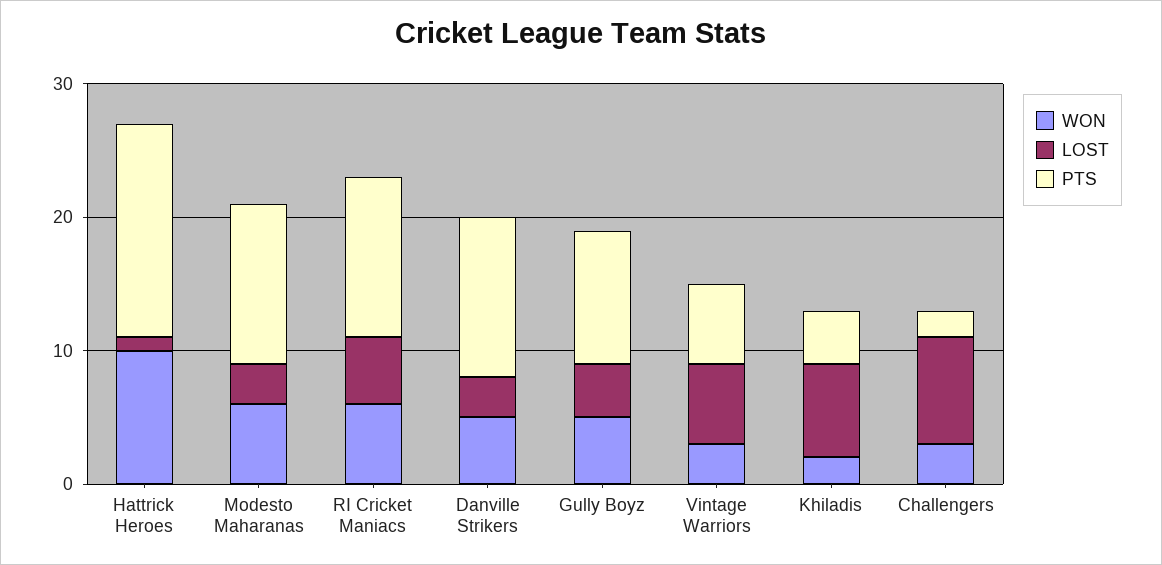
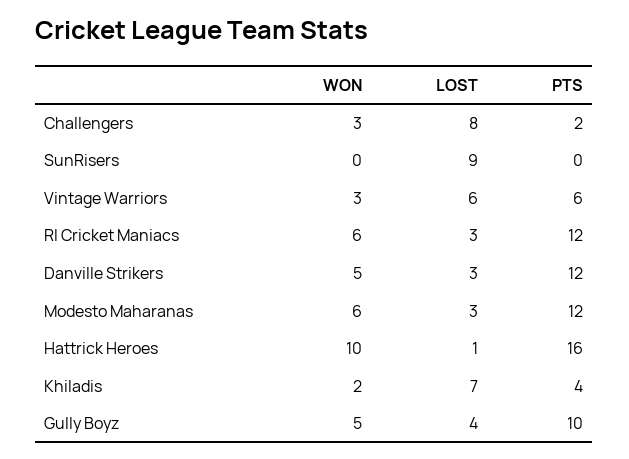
  {
    "WON": {
      "Hattrick Heroes": 10,
      "Modesto Maharanas": 6,
      "RI Cricket Maniacs": 6,
      "Danville Strikers": 5,
      "Gully Boyz": 5,
      "Vintage Warriors": 3,
      "Khiladis": 2,
-     "Challengers": 3
+     "Challengers": 3,
+     "SunRisers": 0
    },
    "LOST": {
      "Hattrick Heroes": 1,
      "Modesto Maharanas": 3,
-     "RI Cricket Maniacs": 5,
+     "RI Cricket Maniacs": 3,
      "Danville Strikers": 3,
      "Gully Boyz": 4,
      "Vintage Warriors": 6,
      "Khiladis": 7,
-     "Challengers": 8
+     "Challengers": 8,
+     "SunRisers": 9
    },
    "PTS": {
      "Hattrick Heroes": 16,
      "Modesto Maharanas": 12,
      "RI Cricket Maniacs": 12,
      "Danville Strikers": 12,
      "Gully Boyz": 10,
      "Vintage Warriors": 6,
      "Khiladis": 4,
-     "Challengers": 2
+     "Challengers": 2,
+     "SunRisers": 0
    }
  }

